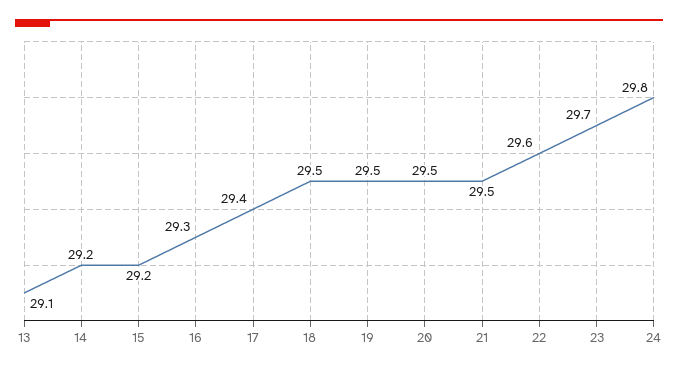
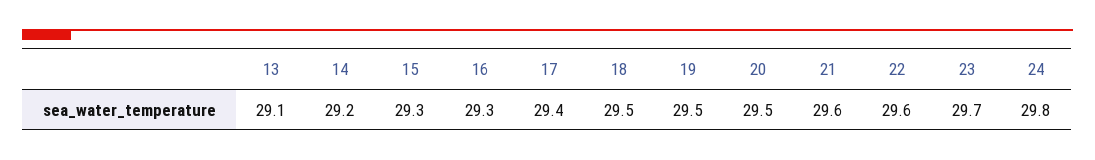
  {
    "13": 29.1,
    "14": 29.2,
-   "15": 29.2,
+   "15": 29.3,
    "16": 29.3,
    "17": 29.4,
    "18": 29.5,
    "19": 29.5,
    "20": 29.5,
-   "21": 29.5,
+   "21": 29.6,
    "22": 29.6,
    "23": 29.7,
    "24": 29.8
  }

